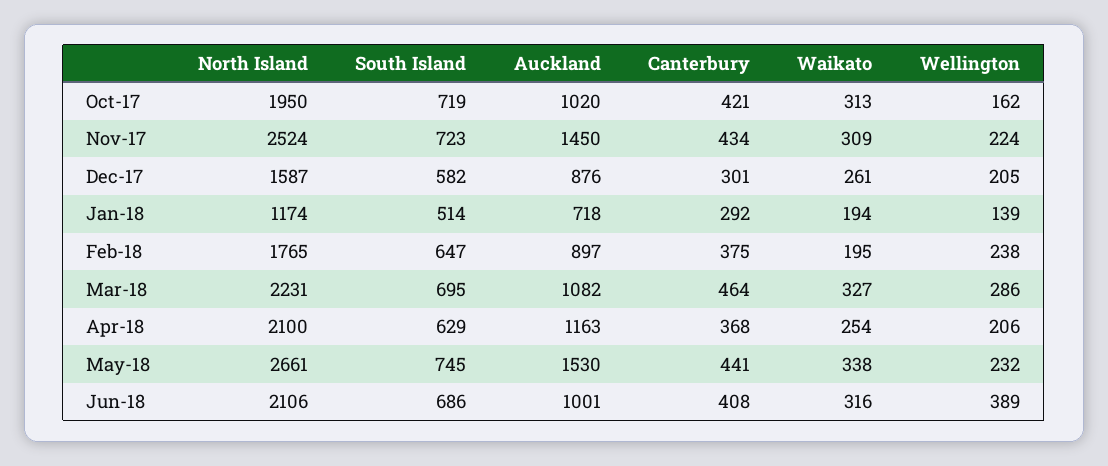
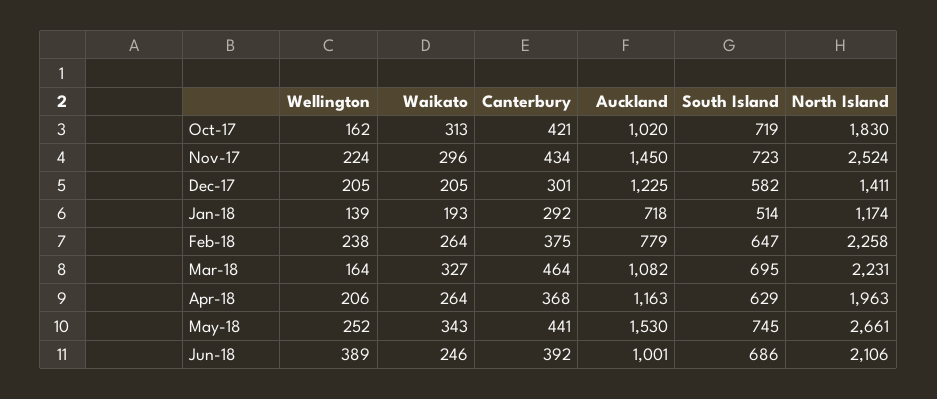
  {
    "North Island": {
-     "Oct-17": 1950,
+     "Oct-17": 1830,
      "Nov-17": 2524,
-     "Dec-17": 1587,
+     "Dec-17": 1411,
      "Jan-18": 1174,
-     "Feb-18": 1765,
+     "Feb-18": 2258,
      "Mar-18": 2231,
-     "Apr-18": 2100,
+     "Apr-18": 1963,
      "May-18": 2661,
      "Jun-18": 2106
    },
    "South Island": {
      "Oct-17": 719,
      "Nov-17": 723,
      "Dec-17": 582,
      "Jan-18": 514,
      "Feb-18": 647,
      "Mar-18": 695,
      "Apr-18": 629,
      "May-18": 745,
      "Jun-18": 686
    },
    "Auckland": {
      "Oct-17": 1020,
      "Nov-17": 1450,
-     "Dec-17": 876,
+     "Dec-17": 1225,
      "Jan-18": 718,
-     "Feb-18": 897,
+     "Feb-18": 779,
      "Mar-18": 1082,
      "Apr-18": 1163,
      "May-18": 1530,
      "Jun-18": 1001
    },
    "Canterbury": {
      "Oct-17": 421,
      "Nov-17": 434,
      "Dec-17": 301,
      "Jan-18": 292,
      "Feb-18": 375,
      "Mar-18": 464,
      "Apr-18": 368,
      "May-18": 441,
-     "Jun-18": 408
+     "Jun-18": 392
    },
    "Waikato": {
      "Oct-17": 313,
-     "Nov-17": 309,
+     "Nov-17": 296,
-     "Dec-17": 261,
+     "Dec-17": 205,
-     "Jan-18": 194,
+     "Jan-18": 193,
-     "Feb-18": 195,
+     "Feb-18": 264,
      "Mar-18": 327,
-     "Apr-18": 254,
+     "Apr-18": 264,
-     "May-18": 338,
+     "May-18": 343,
-     "Jun-18": 316
+     "Jun-18": 246
    },
    "Wellington": {
      "Oct-17": 162,
      "Nov-17": 224,
      "Dec-17": 205,
      "Jan-18": 139,
      "Feb-18": 238,
-     "Mar-18": 286,
+     "Mar-18": 164,
      "Apr-18": 206,
-     "May-18": 232,
+     "May-18": 252,
      "Jun-18": 389
    }
  }

